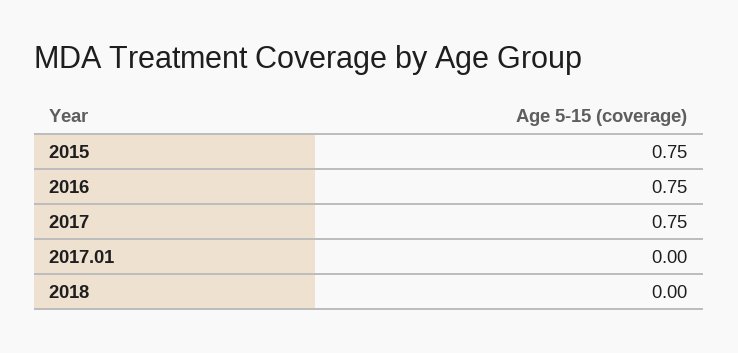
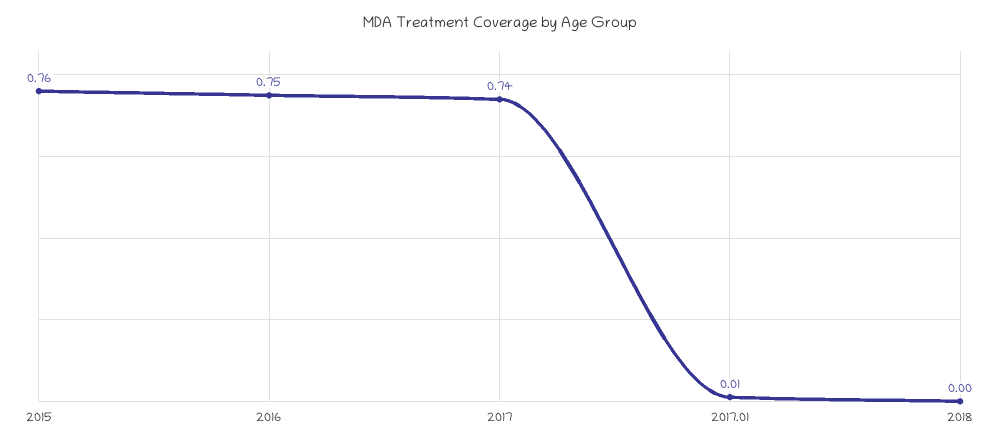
  {
-   "2015": 0.75,
+   "2015": 0.76,
    "2016": 0.75,
-   "2017": 0.75,
+   "2017": 0.74,
-   "2017.01": 0,
+   "2017.01": 0.01,
    "2018": 0
  }

